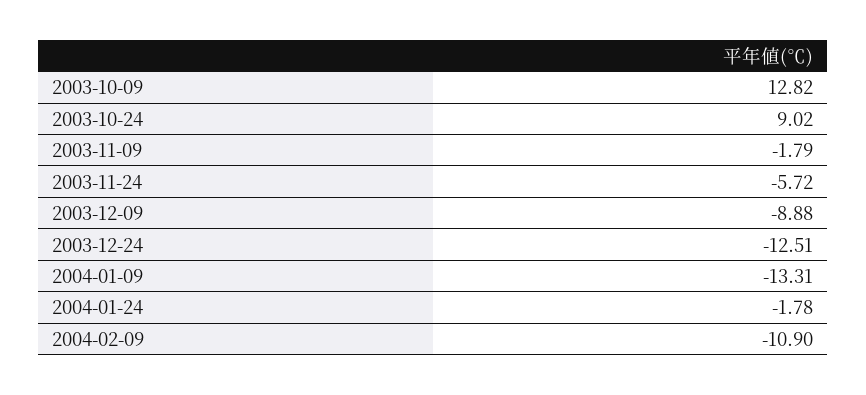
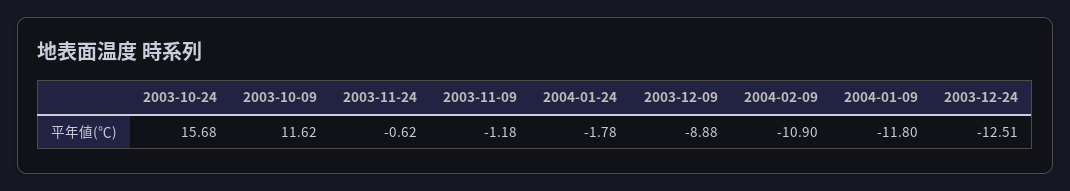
  {
-   "2003-10-09": 12.82,
+   "2003-10-09": 11.62,
-   "2003-10-24": 9.02,
+   "2003-10-24": 15.68,
-   "2003-11-09": -1.79,
+   "2003-11-09": -1.18,
-   "2003-11-24": -5.72,
+   "2003-11-24": -0.62,
    "2003-12-09": -8.88,
    "2003-12-24": -12.51,
-   "2004-01-09": -13.31,
+   "2004-01-09": -11.8,
    "2004-01-24": -1.78,
    "2004-02-09": -10.9
  }

